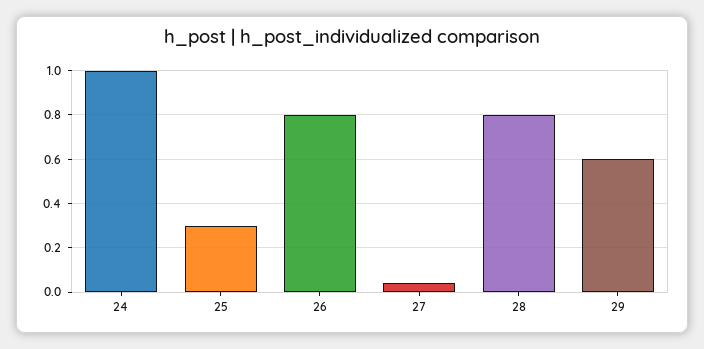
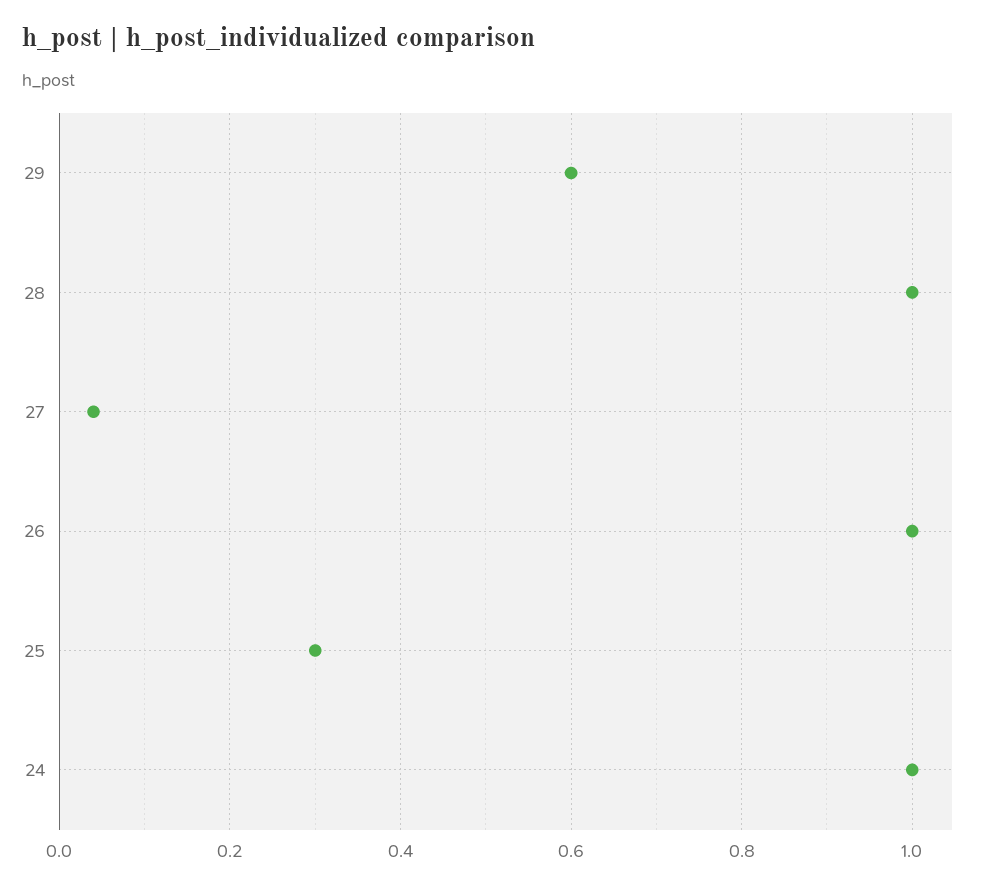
  {
    "24": 1,
    "25": 0.3,
-   "26": 0.8,
+   "26": 1,
    "27": 0.05,
-   "28": 0.8,
+   "28": 1,
    "29": 0.6
  }

